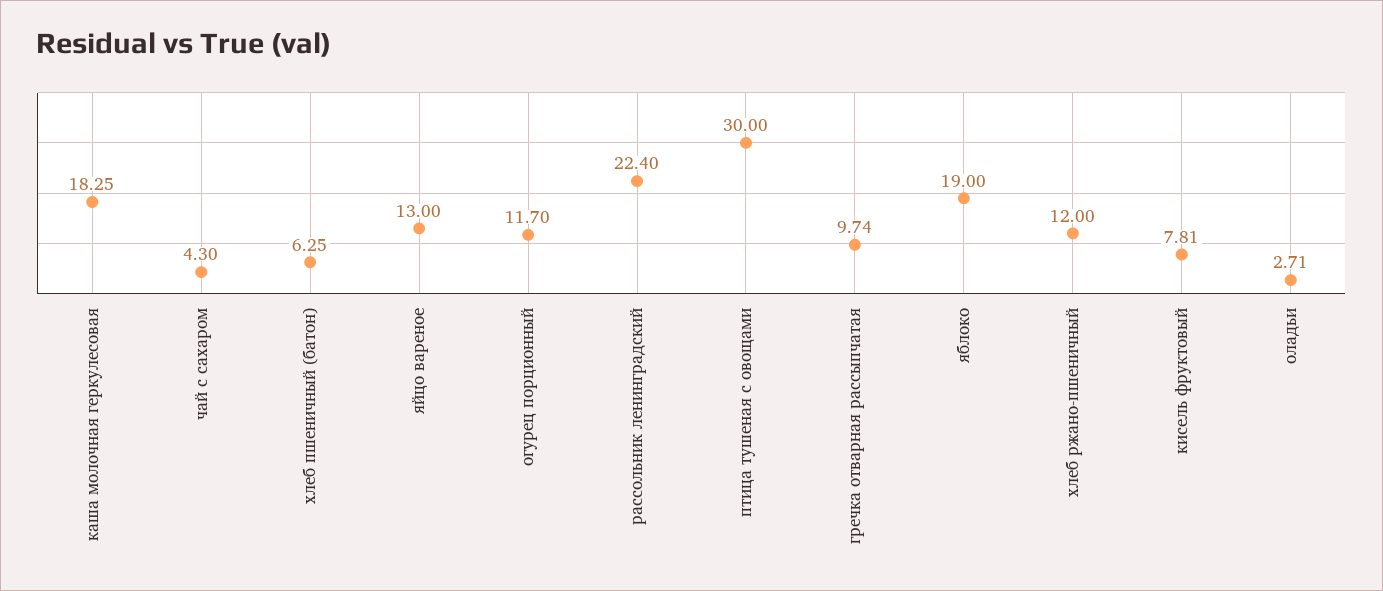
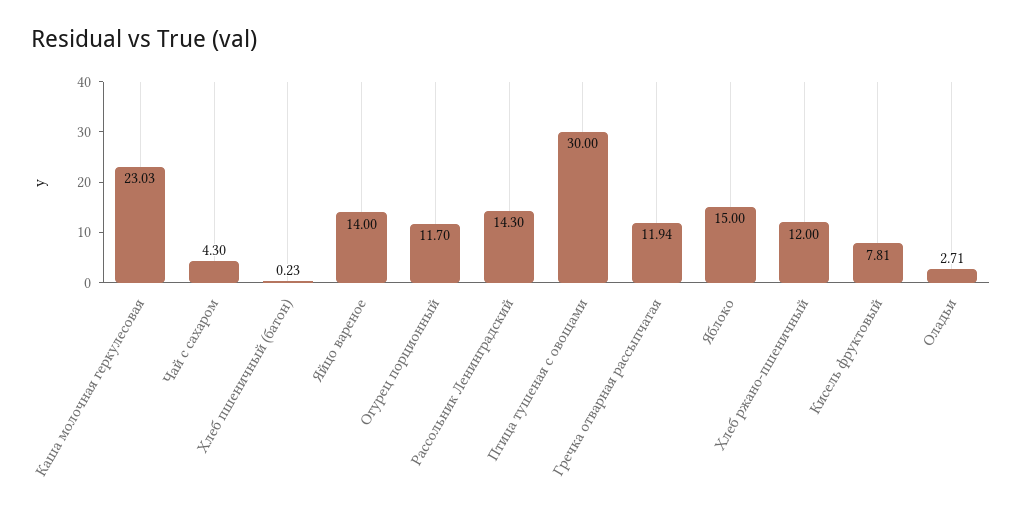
  {
-   "каша молочная геркулесовая": 18.25,
+   "каша молочная геркулесовая": 23.03,
    "чай с сахаром": 4.3,
-   "хлеб пшеничный (батон)": 6.25,
+   "хлеб пшеничный (батон)": 0.23,
-   "яйцо вареное": 13,
+   "яйцо вареное": 14,
    "огурец порционный": 11.7,
-   "рассольник ленинградский": 22.4,
+   "рассольник ленинградский": 14.3,
    "птица тушеная с овощами": 30,
-   "гречка отварная рассыпчатая": 9.74,
+   "гречка отварная рассыпчатая": 11.94,
-   "яблоко": 19,
+   "яблоко": 15,
    "хлеб ржано-пшеничный": 12,
    "кисель фруктовый": 7.81,
    "оладьи": 2.71
  }

